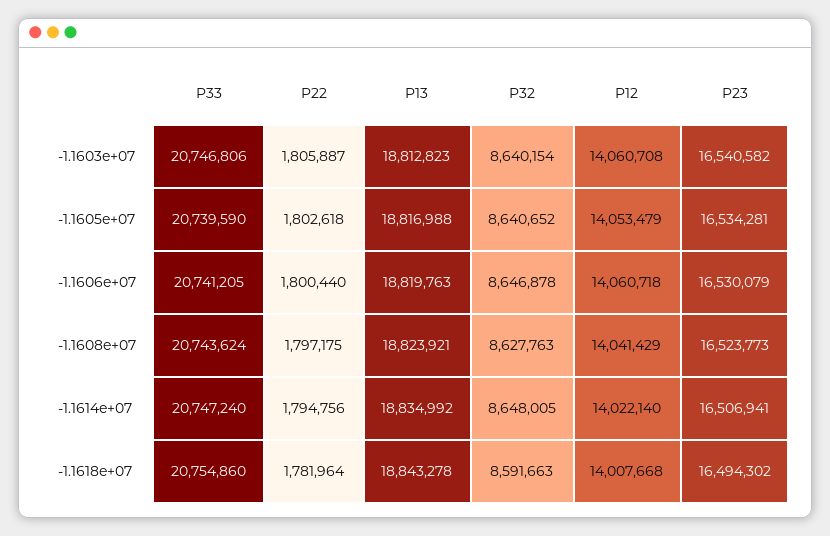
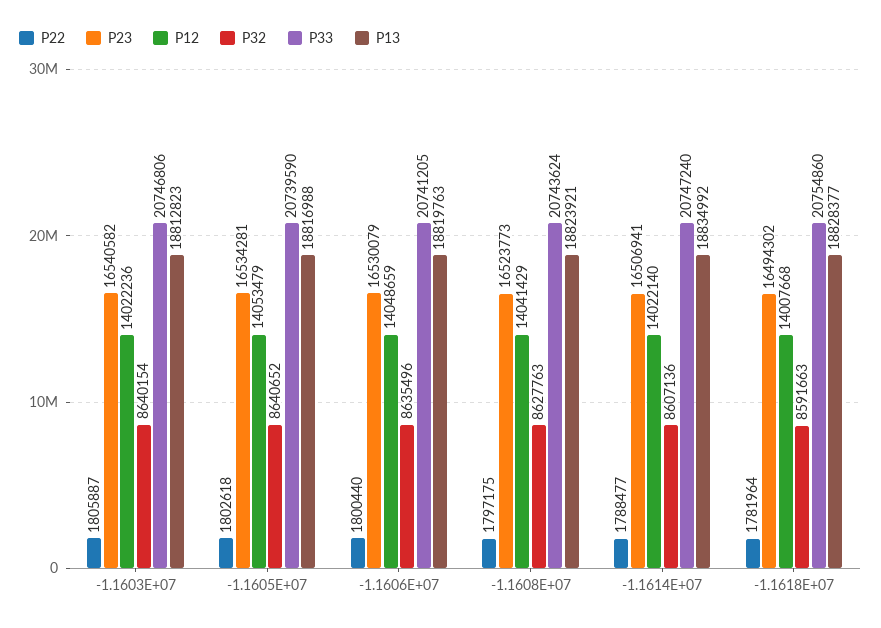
  {
    "P33": {
      "-1.1603e+07": 20746806,
      "-1.1605e+07": 20739590,
      "-1.1606e+07": 20741205,
      "-1.1608e+07": 20743624,
      "-1.1614e+07": 20747240,
      "-1.1618e+07": 20754860
    },
    "P22": {
      "-1.1603e+07": 1805887,
      "-1.1605e+07": 1802618,
      "-1.1606e+07": 1800440,
      "-1.1608e+07": 1797175,
-     "-1.1614e+07": 1794756,
+     "-1.1614e+07": 1788477,
      "-1.1618e+07": 1781964
    },
    "P13": {
      "-1.1603e+07": 18812823,
      "-1.1605e+07": 18816988,
      "-1.1606e+07": 18819763,
      "-1.1608e+07": 18823921,
      "-1.1614e+07": 18834992,
-     "-1.1618e+07": 18843278
+     "-1.1618e+07": 18828377
    },
    "P32": {
      "-1.1603e+07": 8640154,
      "-1.1605e+07": 8640652,
-     "-1.1606e+07": 8646878,
+     "-1.1606e+07": 8635496,
      "-1.1608e+07": 8627763,
-     "-1.1614e+07": 8648005,
+     "-1.1614e+07": 8607136,
      "-1.1618e+07": 8591663
    },
    "P12": {
-     "-1.1603e+07": 14060708,
+     "-1.1603e+07": 14022236,
      "-1.1605e+07": 14053479,
-     "-1.1606e+07": 14060718,
+     "-1.1606e+07": 14048659,
      "-1.1608e+07": 14041429,
      "-1.1614e+07": 14022140,
      "-1.1618e+07": 14007668
    },
    "P23": {
      "-1.1603e+07": 16540582,
      "-1.1605e+07": 16534281,
      "-1.1606e+07": 16530079,
      "-1.1608e+07": 16523773,
      "-1.1614e+07": 16506941,
      "-1.1618e+07": 16494302
    }
  }

